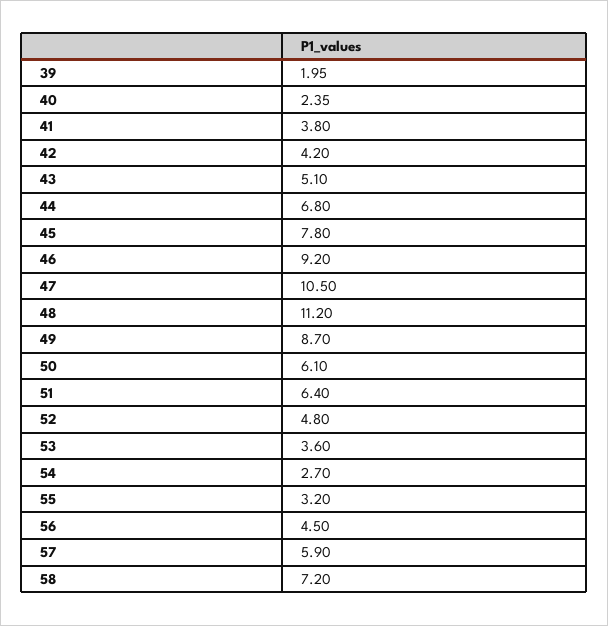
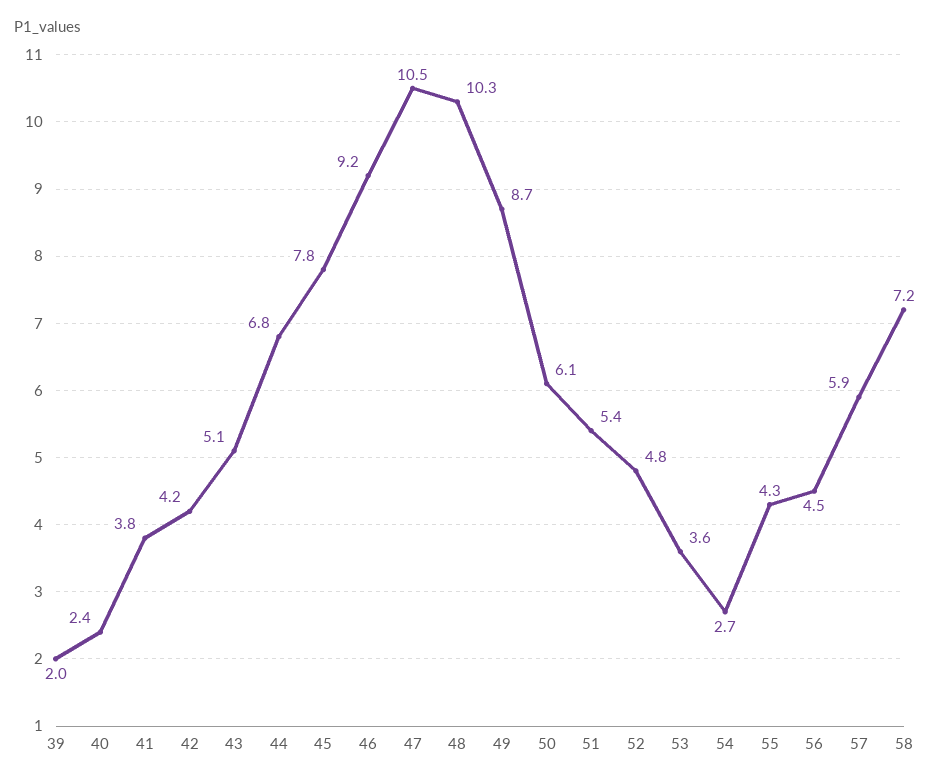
  {
    "39": 1.95,
    "40": 2.35,
    "41": 3.8,
    "42": 4.2,
    "43": 5.1,
    "44": 6.8,
    "45": 7.8,
    "46": 9.2,
    "47": 10.5,
-   "48": 11.2,
+   "48": 10.3,
    "49": 8.7,
    "50": 6.1,
-   "51": 6.4,
+   "51": 5.4,
    "52": 4.8,
    "53": 3.6,
    "54": 2.7,
-   "55": 3.2,
+   "55": 4.3,
    "56": 4.5,
    "57": 5.9,
    "58": 7.2
  }

